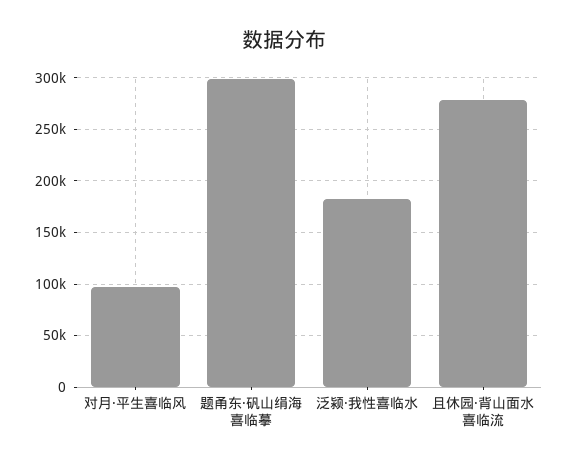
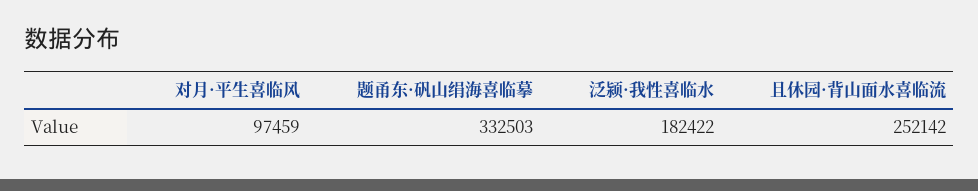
  {
    "对月·平生喜临风": 97459,
-   "题甬东·矾山绢海喜临摹": 300000,
+   "题甬东·矾山绢海喜临摹": 332503,
    "泛颍·我性喜临水": 182422,
-   "且休园·背山面水喜临流": 280000
+   "且休园·背山面水喜临流": 252142
  }

